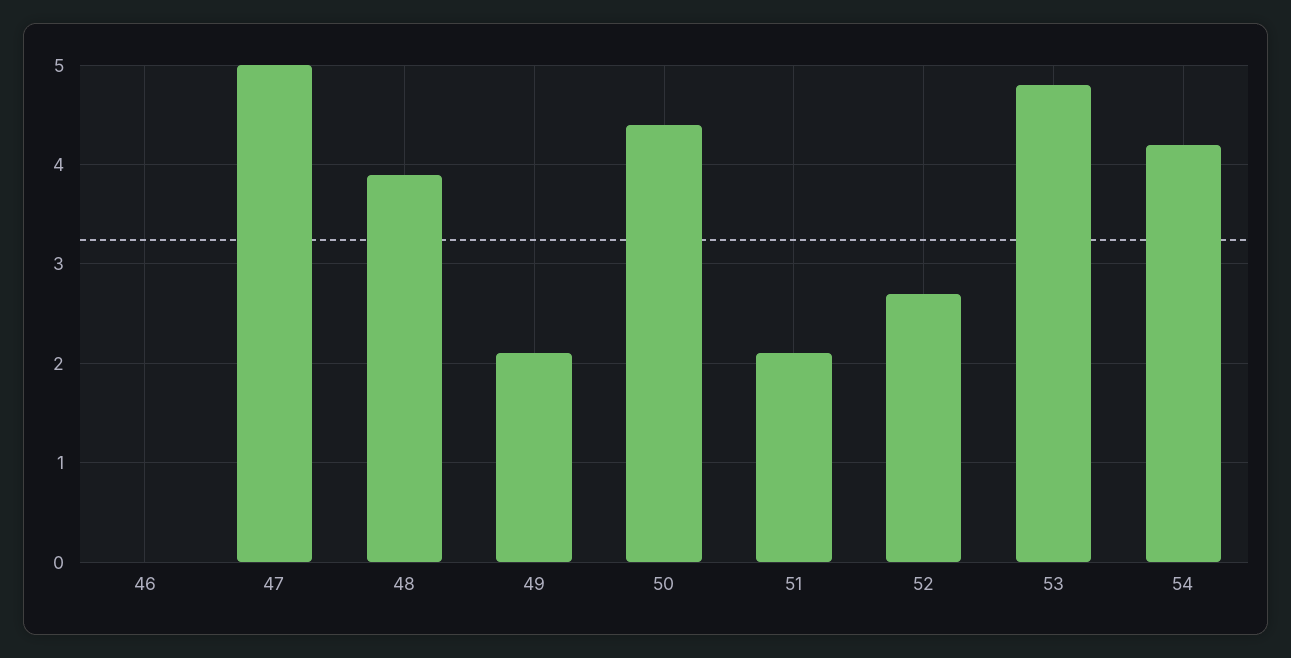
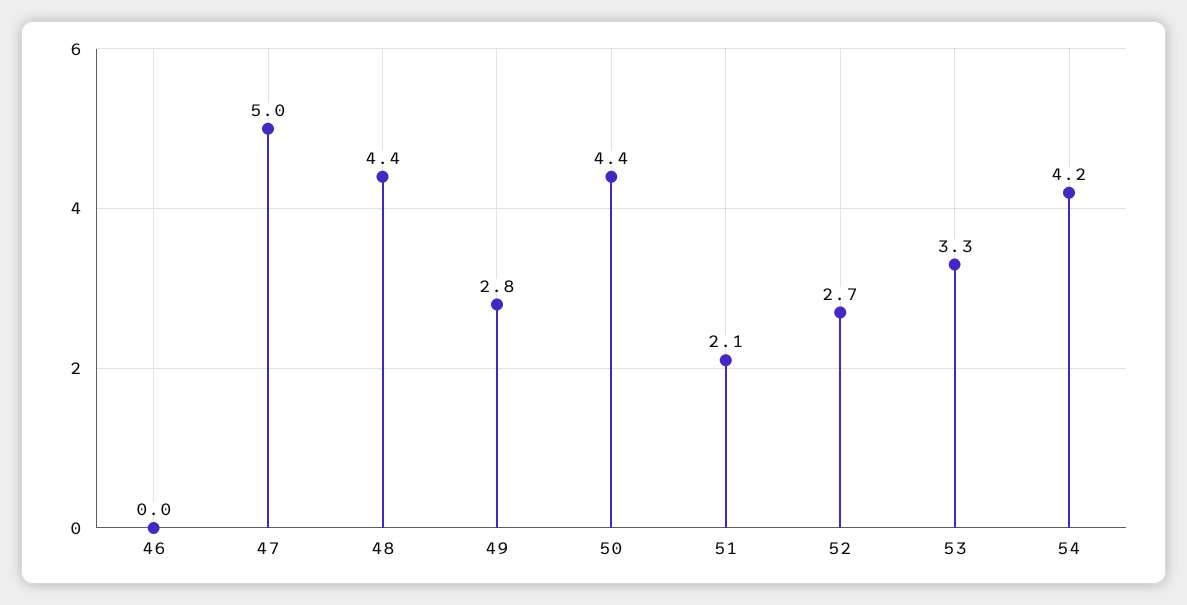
  {
    "46": 0,
    "47": 5,
-   "48": 3.9,
+   "48": 4.4,
-   "49": 2.1,
+   "49": 2.8,
    "50": 4.4,
    "51": 2.1,
    "52": 2.7,
-   "53": 4.8,
+   "53": 3.3,
    "54": 4.2
  }

